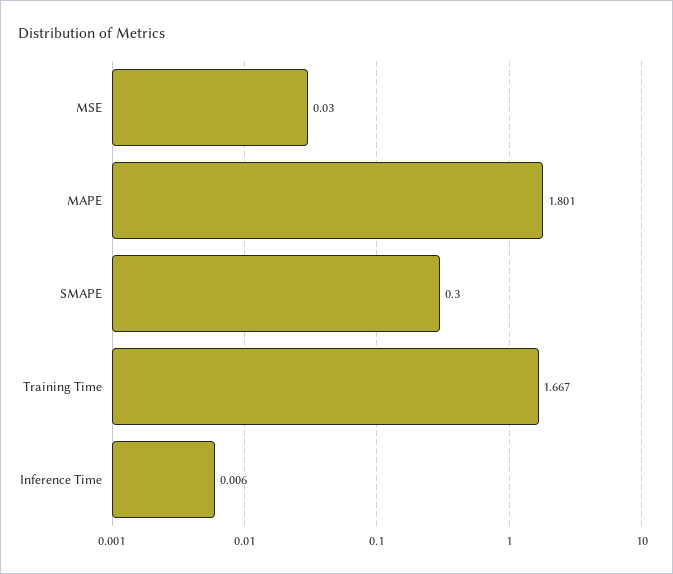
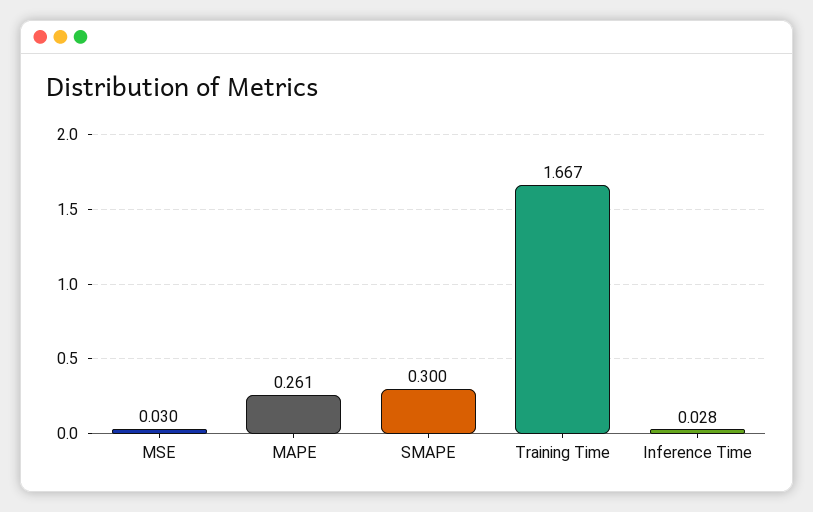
  {
    "MSE": 0.03,
-   "MAPE": 1.801,
+   "MAPE": 0.261,
    "SMAPE": 0.3,
    "Training Time": 1.667,
-   "Inference Time": 0.006
+   "Inference Time": 0.028
  }

